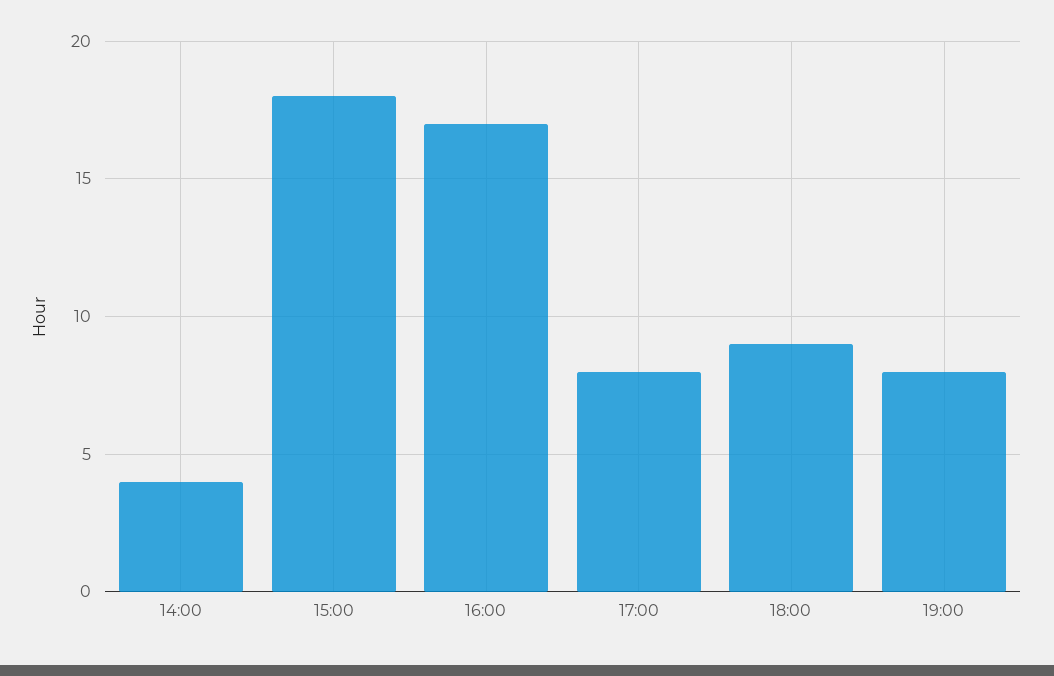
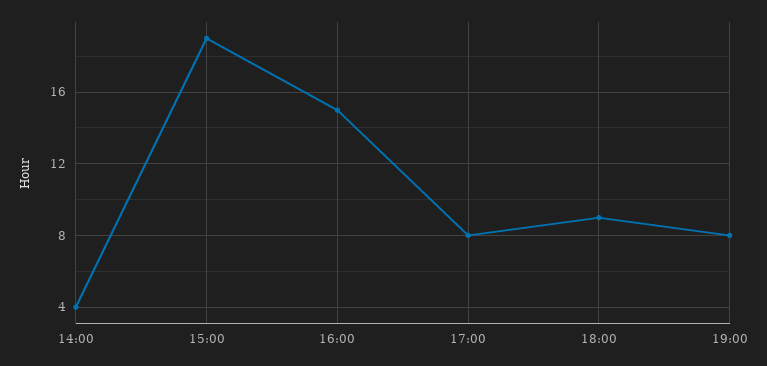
  {
    "14:00": 4,
-   "15:00": 18,
+   "15:00": 19,
-   "16:00": 17,
+   "16:00": 15,
    "17:00": 8,
    "18:00": 9,
    "19:00": 8
  }

